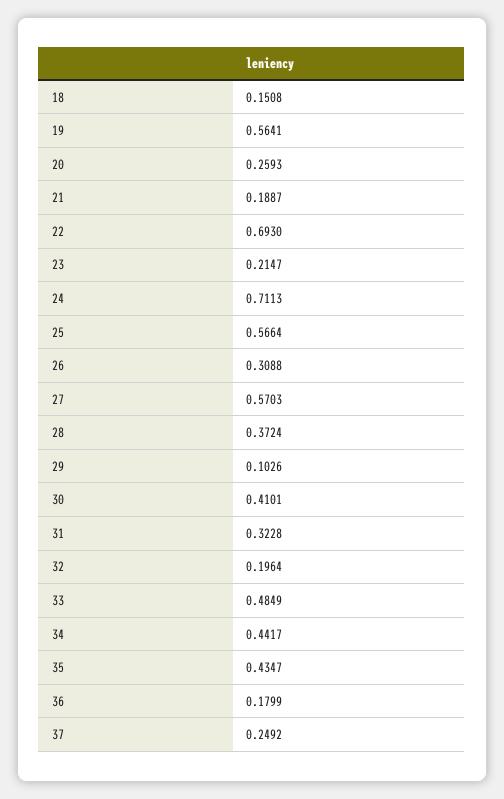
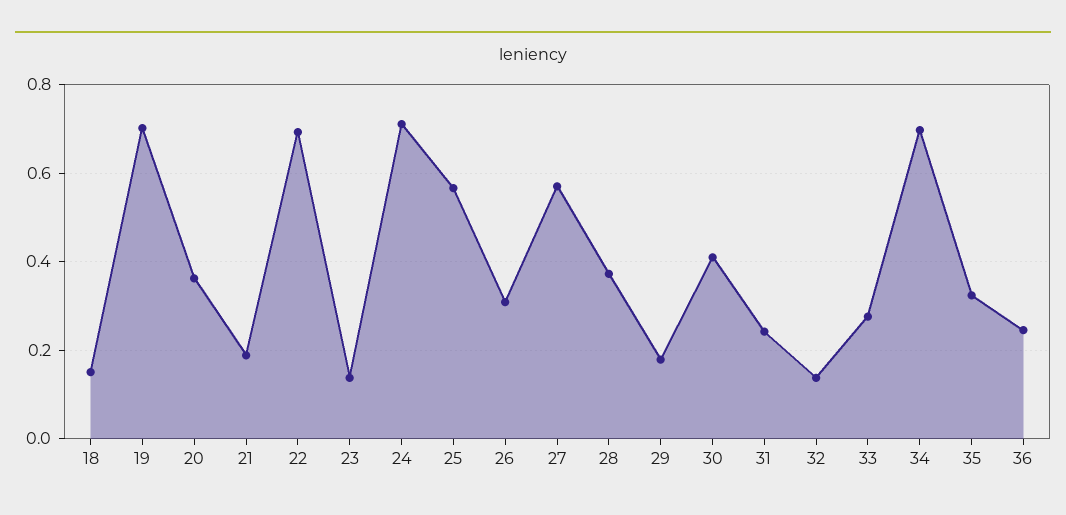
  {
    "18": 0.1508,
-   "19": 0.5641,
+   "19": 0.7,
-   "20": 0.2593,
+   "20": 0.36,
    "21": 0.1887,
    "22": 0.693,
-   "23": 0.2147,
+   "23": 0.14,
    "24": 0.7113,
    "25": 0.5664,
    "26": 0.3088,
    "27": 0.5703,
    "28": 0.3724,
-   "29": 0.1026,
+   "29": 0.18,
    "30": 0.4101,
-   "31": 0.3228,
+   "31": 0.24,
-   "32": 0.1964,
+   "32": 0.14,
-   "33": 0.4849,
+   "33": 0.28,
-   "34": 0.4417,
+   "34": 0.7,
-   "35": 0.4347,
+   "35": 0.32,
-   "36": 0.1799,
+   "36": 0.24
-   "37": 0.2492
  }

